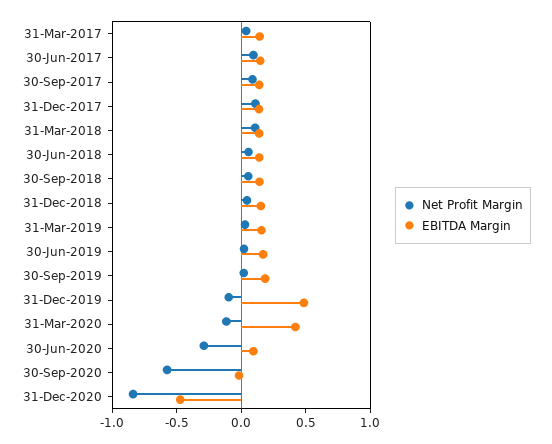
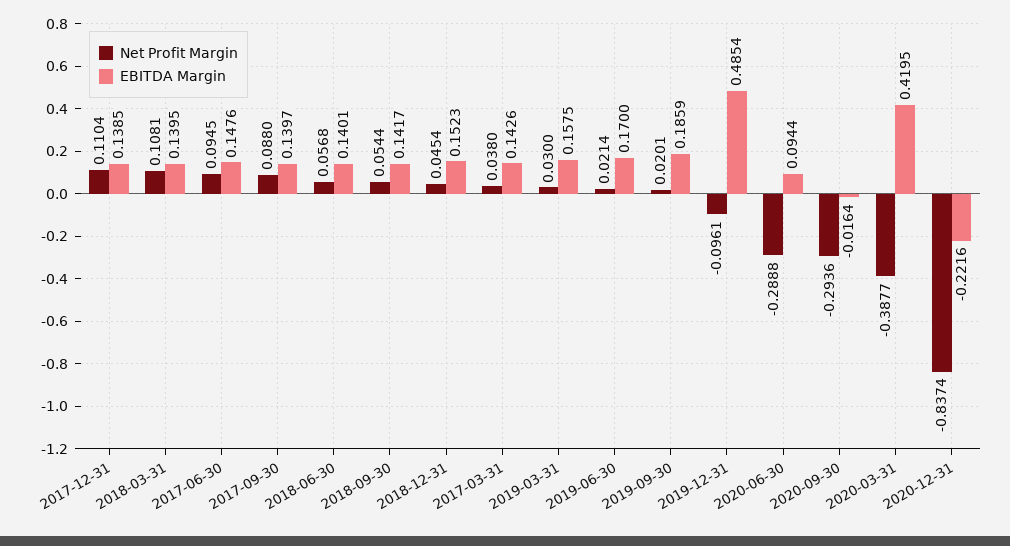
  {
    "Net Profit Margin": {
      "31-Mar-2017": 0.038,
      "30-Jun-2017": 0.0945,
      "30-Sep-2017": 0.088,
      "31-Dec-2017": 0.1104,
      "31-Mar-2018": 0.1081,
      "30-Jun-2018": 0.0568,
      "30-Sep-2018": 0.0544,
      "31-Dec-2018": 0.0454,
      "31-Mar-2019": 0.03,
      "30-Jun-2019": 0.0214,
      "30-Sep-2019": 0.0201,
      "31-Dec-2019": -0.0961,
-     "31-Mar-2020": -0.1,
+     "31-Mar-2020": -0.3877,
      "30-Jun-2020": -0.2888,
-     "30-Sep-2020": -0.6,
+     "30-Sep-2020": -0.2936,
      "31-Dec-2020": -0.8374
    },
    "EBITDA Margin": {
      "31-Mar-2017": 0.1426,
      "30-Jun-2017": 0.1476,
      "30-Sep-2017": 0.1397,
      "31-Dec-2017": 0.1385,
      "31-Mar-2018": 0.1395,
      "30-Jun-2018": 0.1401,
      "30-Sep-2018": 0.1417,
      "31-Dec-2018": 0.1523,
      "31-Mar-2019": 0.1575,
      "30-Jun-2019": 0.17,
      "30-Sep-2019": 0.1859,
      "31-Dec-2019": 0.4854,
      "31-Mar-2020": 0.4195,
      "30-Jun-2020": 0.0944,
      "30-Sep-2020": -0.0164,
-     "31-Dec-2020": -0.5
+     "31-Dec-2020": -0.2216
    }
  }

